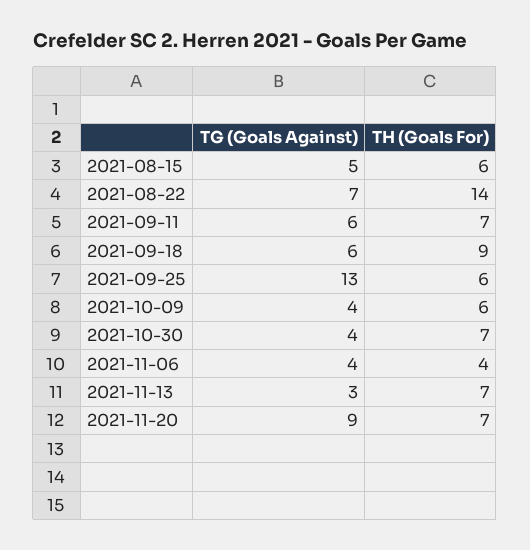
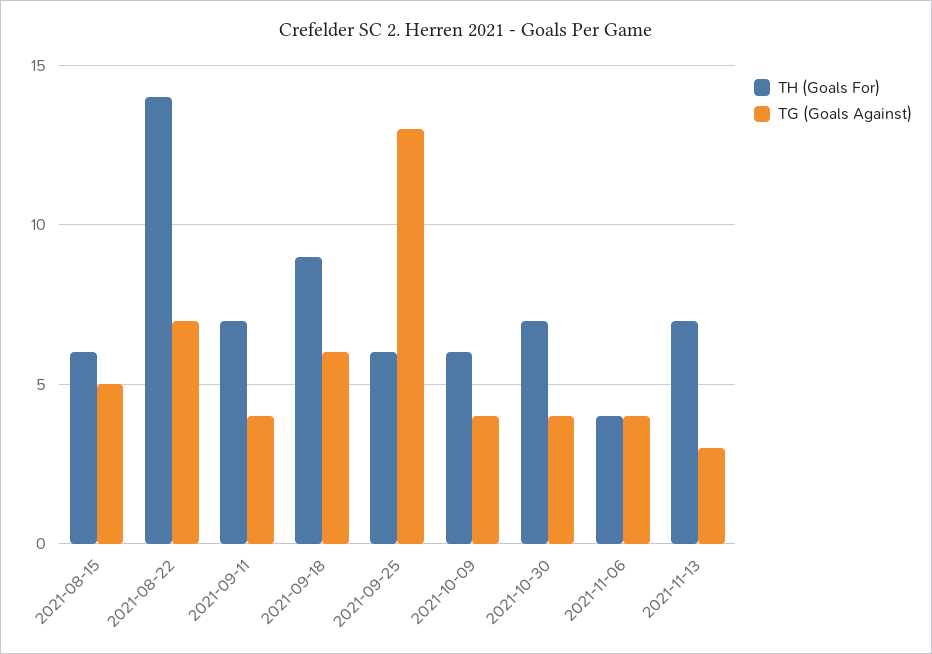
  {
    "TG (Goals Against)": {
      "2021-08-15": 5,
      "2021-08-22": 7,
-     "2021-09-11": 6,
+     "2021-09-11": 4,
      "2021-09-18": 6,
      "2021-09-25": 13,
      "2021-10-09": 4,
      "2021-10-30": 4,
      "2021-11-06": 4,
-     "2021-11-13": 3,
+     "2021-11-13": 3
-     "2021-11-20": 9
    },
    "TH (Goals For)": {
      "2021-08-15": 6,
      "2021-08-22": 14,
      "2021-09-11": 7,
      "2021-09-18": 9,
      "2021-09-25": 6,
      "2021-10-09": 6,
      "2021-10-30": 7,
      "2021-11-06": 4,
-     "2021-11-13": 7,
+     "2021-11-13": 7
-     "2021-11-20": 7
    }
  }

